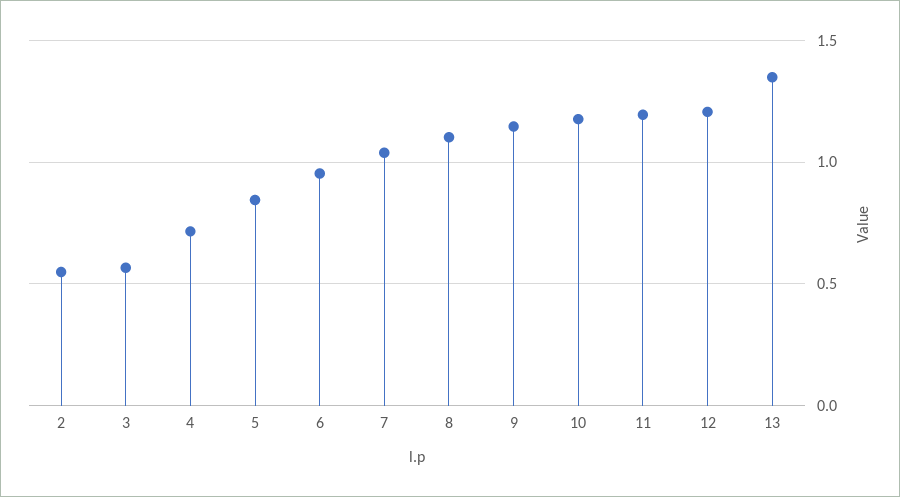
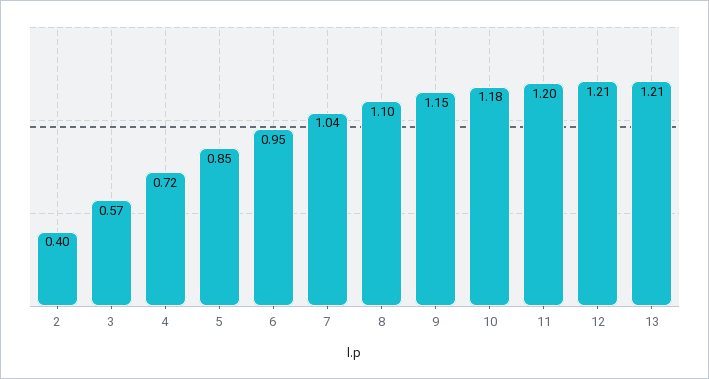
  {
-   "2": 0.55,
+   "2": 0.4,
    "3": 0.57,
    "4": 0.72,
    "5": 0.85,
    "6": 0.95,
    "7": 1.04,
    "8": 1.1,
    "9": 1.15,
    "10": 1.18,
    "11": 1.2,
    "12": 1.21,
-   "13": 1.35
+   "13": 1.21
  }

